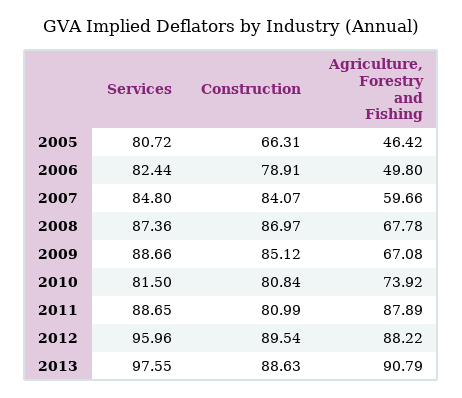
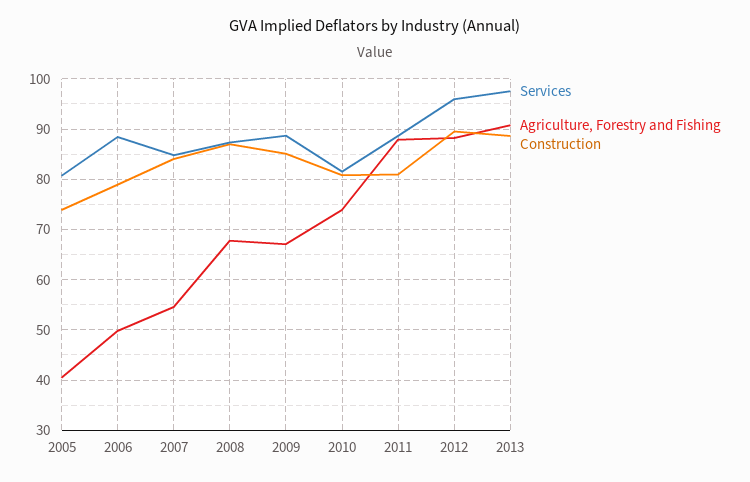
  {
    "Services": {
      "2005": 80.72,
-     "2006": 82.44,
+     "2006": 88,
      "2007": 84.8,
      "2008": 87.36,
      "2009": 88.66,
      "2010": 81.5,
      "2011": 88.65,
      "2012": 95.96,
      "2013": 97.55
    },
    "Construction": {
-     "2005": 66.31,
+     "2005": 74,
      "2006": 78.91,
      "2007": 84.07,
      "2008": 86.97,
      "2009": 85.12,
      "2010": 80.84,
      "2011": 80.99,
      "2012": 89.54,
      "2013": 88.63
    },
    "Agriculture, Forestry and Fishing": {
-     "2005": 46.42,
+     "2005": 40,
      "2006": 49.8,
-     "2007": 59.66,
+     "2007": 54,
      "2008": 67.78,
      "2009": 67.08,
      "2010": 73.92,
      "2011": 87.89,
      "2012": 88.22,
      "2013": 90.79
    }
  }

